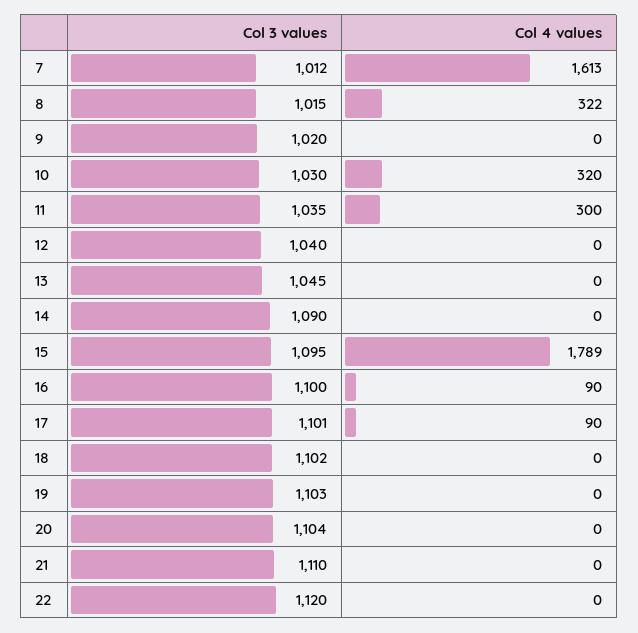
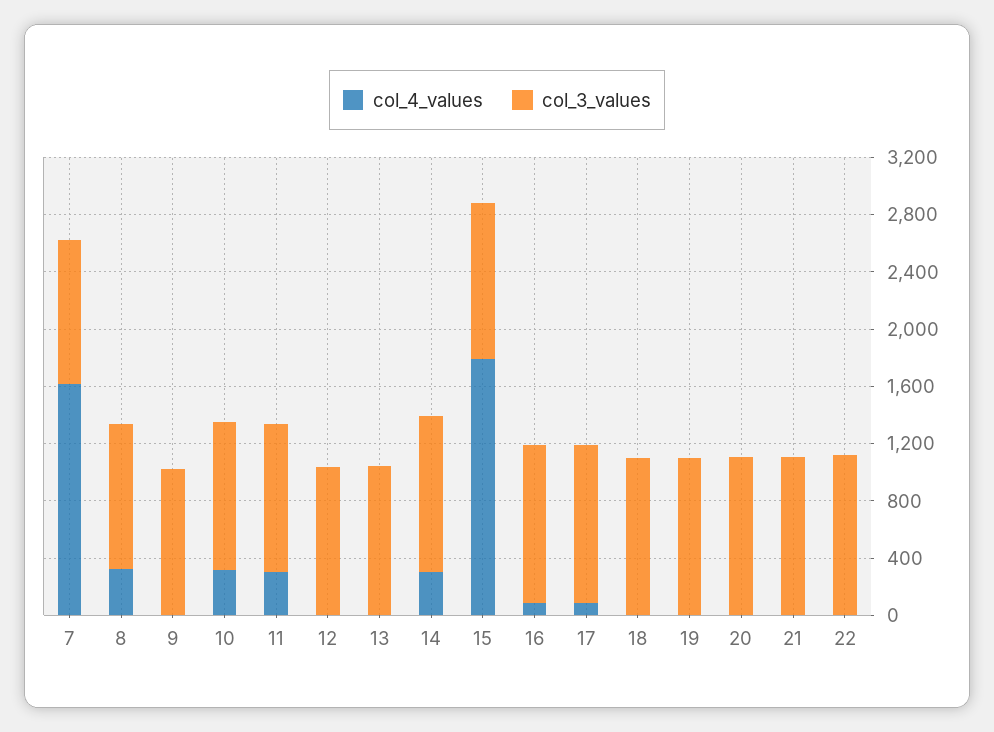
  {
    "Col 3 values": {
      "7": 1012,
      "8": 1015,
      "9": 1020,
      "10": 1030,
      "11": 1035,
      "12": 1040,
      "13": 1045,
      "14": 1090,
      "15": 1095,
      "16": 1100,
      "17": 1101,
      "18": 1102,
      "19": 1103,
      "20": 1104,
      "21": 1110,
      "22": 1120
    },
    "Col 4 values": {
      "7": 1613,
      "8": 322,
      "9": 0,
      "10": 320,
      "11": 300,
      "12": 0,
      "13": 0,
-     "14": 0,
+     "14": 300,
      "15": 1789,
      "16": 90,
      "17": 90,
      "18": 0,
      "19": 0,
      "20": 0,
      "21": 0,
      "22": 0
    }
  }

